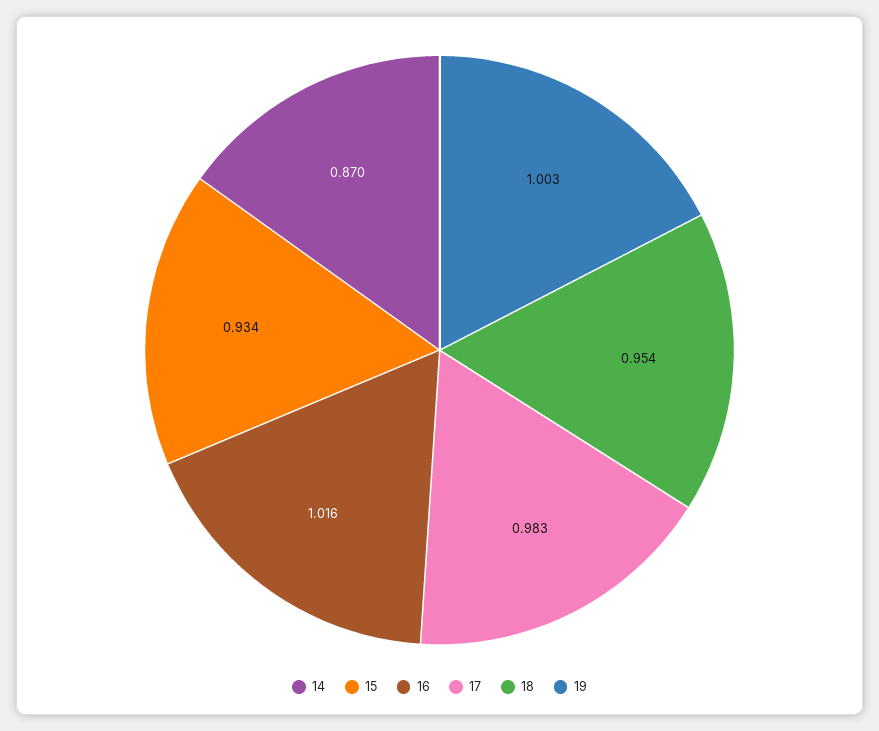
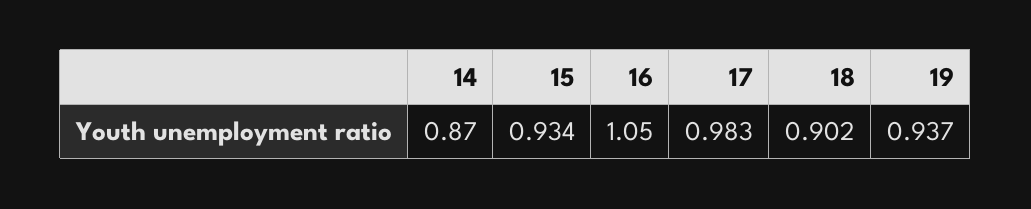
  {
    "14": 0.87,
    "15": 0.934,
-   "16": 1.016,
+   "16": 1.05,
    "17": 0.983,
-   "18": 0.954,
+   "18": 0.902,
-   "19": 1.003
+   "19": 0.937
  }

